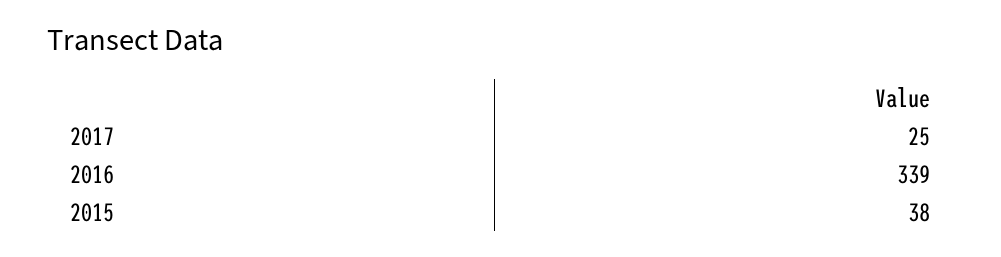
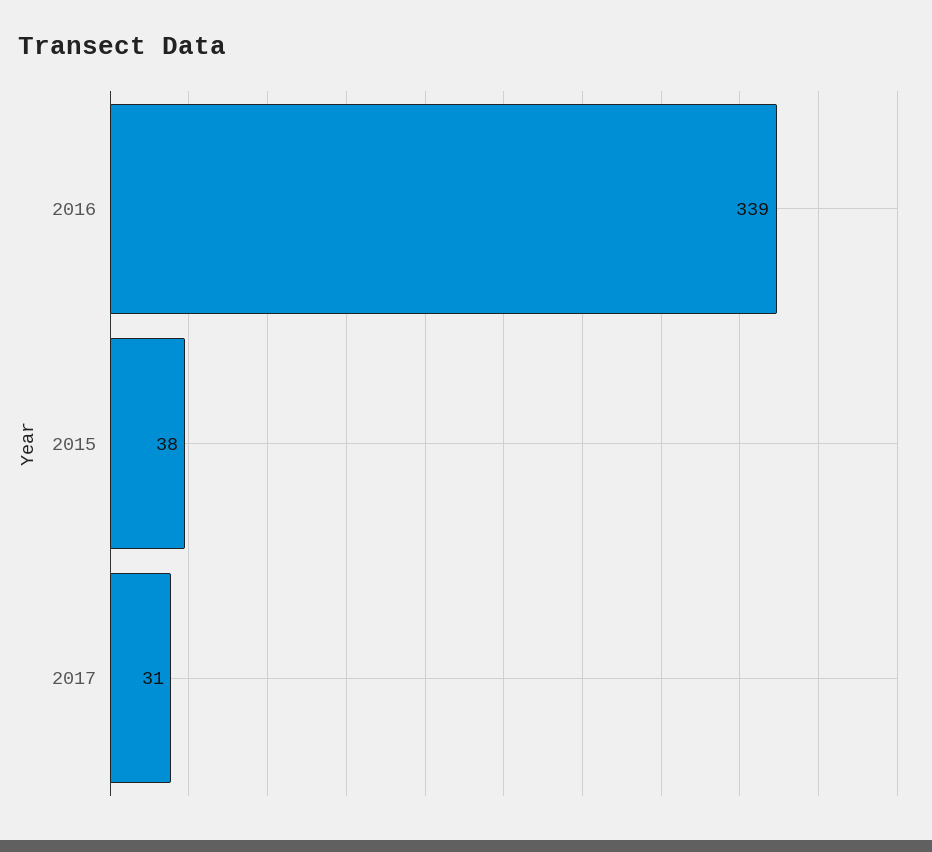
  {
-   "2017": 25,
+   "2017": 31,
    "2016": 339,
    "2015": 38
  }

